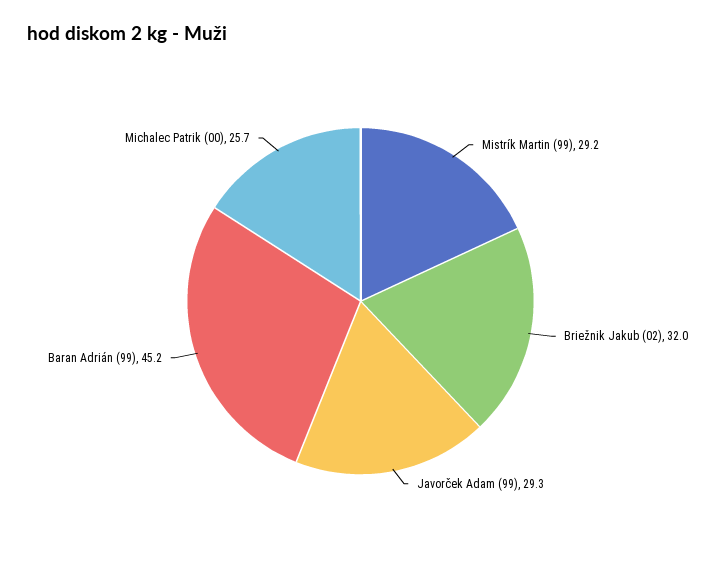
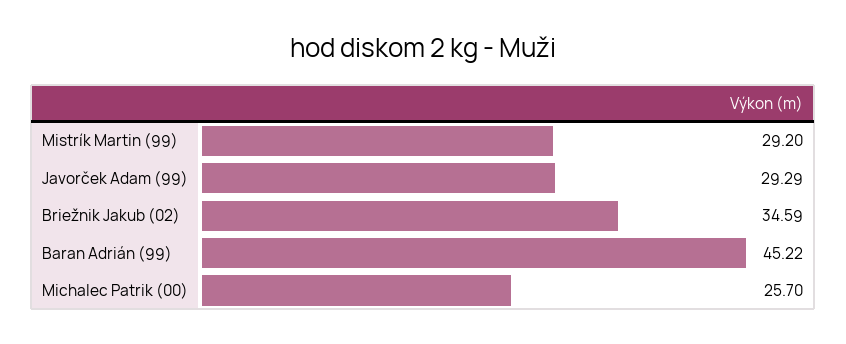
  {
    "Mistrík Martin (99)": 29.2,
-   "Briežnik Jakub (02)": 32,
+   "Briežnik Jakub (02)": 34.59,
    "Javorček Adam (99)": 29.29,
    "Baran Adrián (99)": 45.22,
    "Michalec Patrik (00)": 25.7
  }

